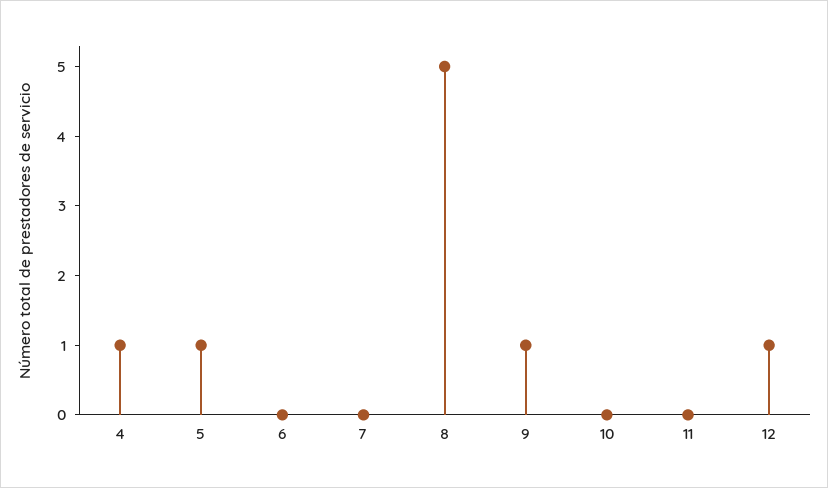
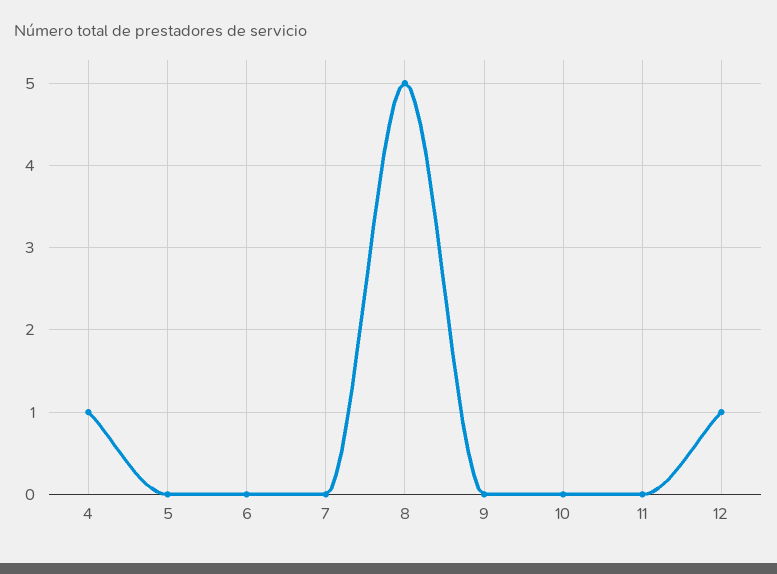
  {
    "4": 1,
-   "5": 1,
+   "5": 0,
    "6": 0,
    "7": 0,
    "8": 5,
-   "9": 1,
+   "9": 0,
    "10": 0,
    "11": 0,
    "12": 1
  }

